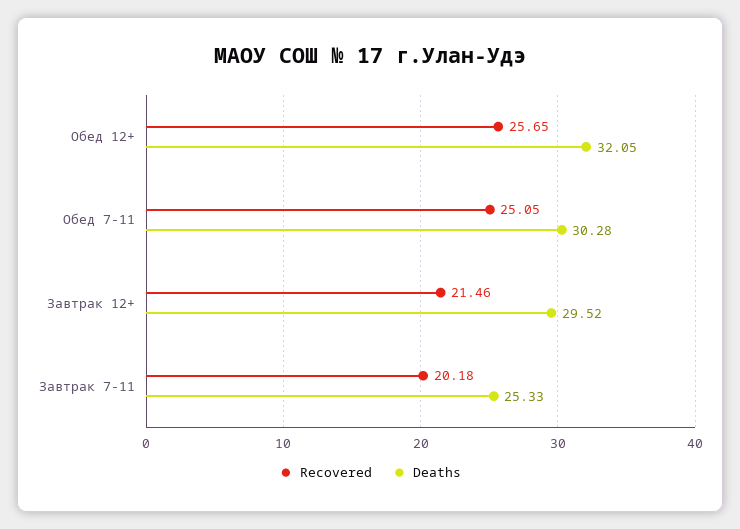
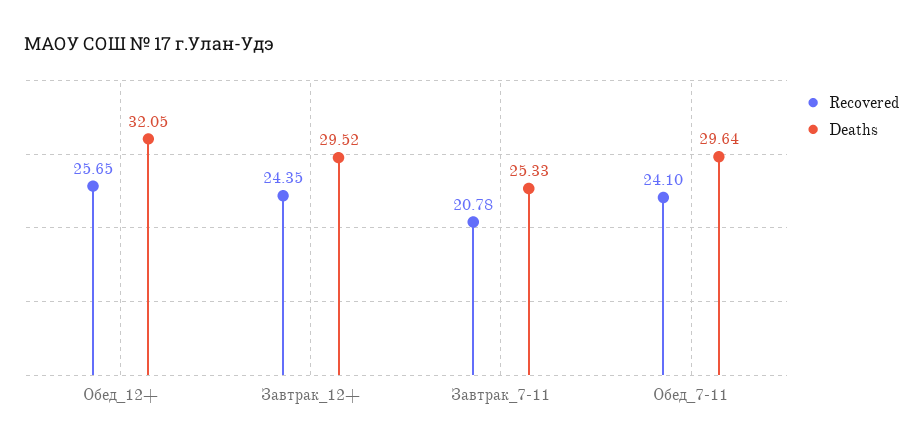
  {
    "Recovered": {
      "Обед 12+": 25.65,
-     "Обед 7-11": 25.05,
+     "Обед 7-11": 24.1,
-     "Завтрак 12+": 21.46,
+     "Завтрак 12+": 24.35,
-     "Завтрак 7-11": 20.18
+     "Завтрак 7-11": 20.78
    },
    "Deaths": {
      "Обед 12+": 32.05,
-     "Обед 7-11": 30.28,
+     "Обед 7-11": 29.64,
      "Завтрак 12+": 29.52,
      "Завтрак 7-11": 25.33
    }
  }

